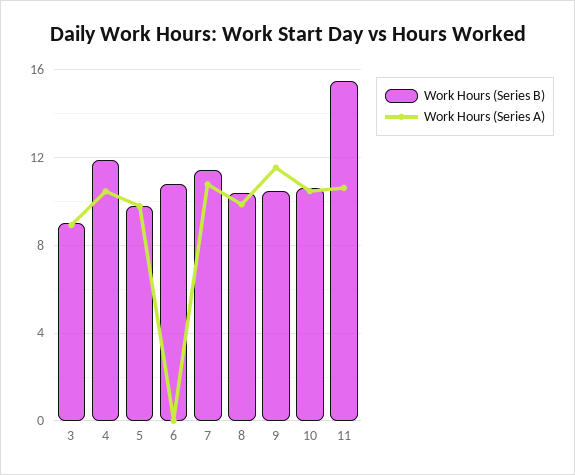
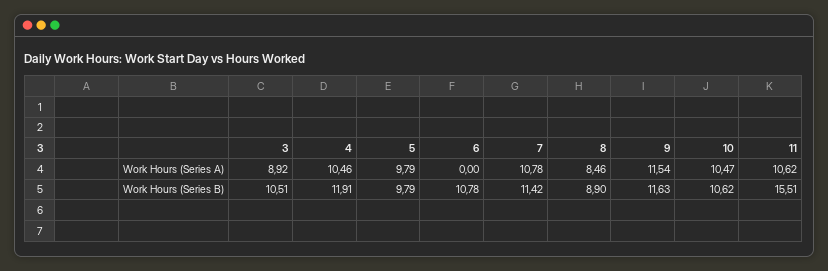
  {
    "Work Hours (Series B)": {
-     "3": 9,
+     "3": 10.51,
      "4": 11.91,
      "5": 9.79,
      "6": 10.78,
      "7": 11.42,
-     "8": 10.5,
+     "8": 8.9,
-     "9": 10.5,
+     "9": 11.63,
      "10": 10.62,
      "11": 15.51
    },
    "Work Hours (Series A)": {
      "3": 8.92,
      "4": 10.46,
      "5": 9.79,
      "6": 0,
      "7": 10.78,
-     "8": 10,
+     "8": 8.46,
      "9": 11.54,
      "10": 10.47,
      "11": 10.62
    }
  }

